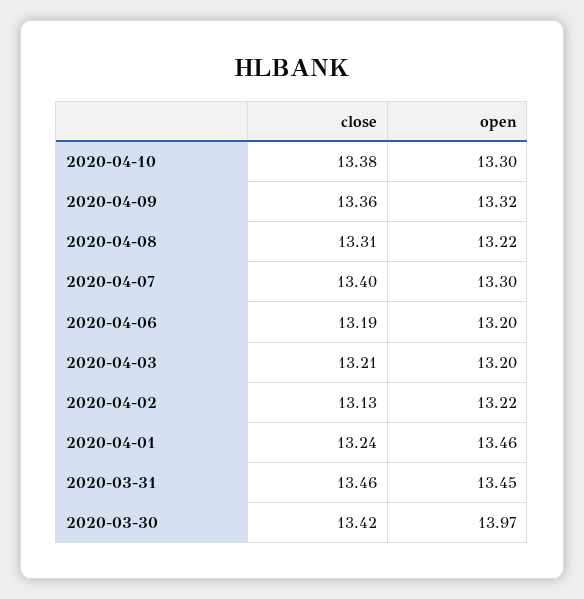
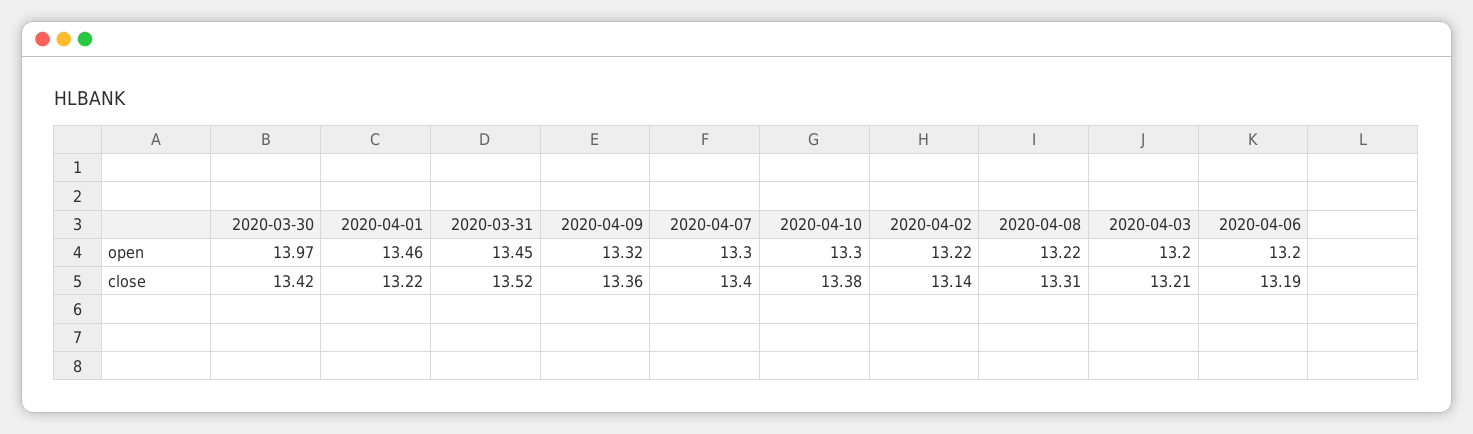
  {
    "close": {
      "2020-04-10": 13.38,
      "2020-04-09": 13.36,
      "2020-04-08": 13.31,
      "2020-04-07": 13.4,
      "2020-04-06": 13.19,
      "2020-04-03": 13.21,
-     "2020-04-02": 13.13,
+     "2020-04-02": 13.14,
-     "2020-04-01": 13.24,
+     "2020-04-01": 13.22,
-     "2020-03-31": 13.46,
+     "2020-03-31": 13.52,
      "2020-03-30": 13.42
    },
    "open": {
      "2020-04-10": 13.3,
      "2020-04-09": 13.32,
      "2020-04-08": 13.22,
      "2020-04-07": 13.3,
      "2020-04-06": 13.2,
      "2020-04-03": 13.2,
      "2020-04-02": 13.22,
      "2020-04-01": 13.46,
      "2020-03-31": 13.45,
      "2020-03-30": 13.97
    }
  }

